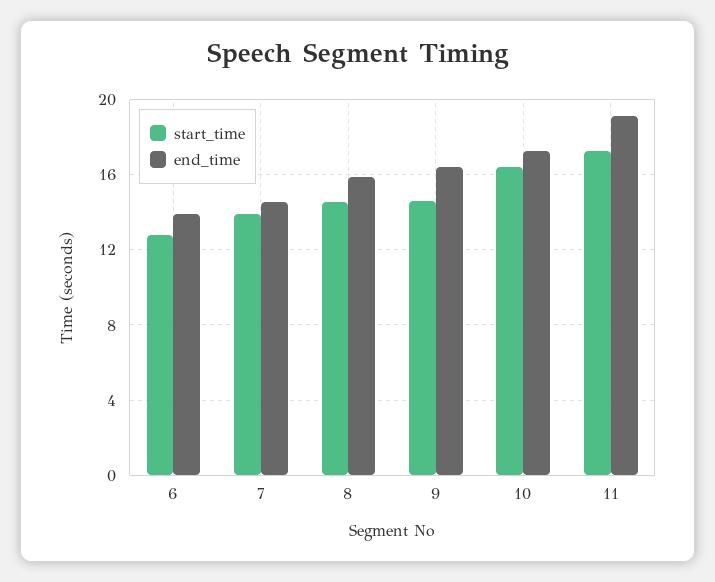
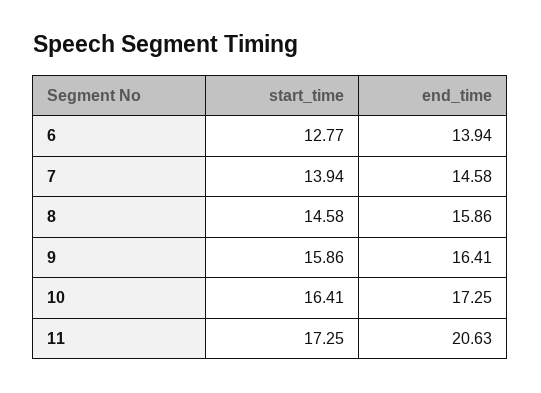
  {
    "start_time": {
      "6": 12.77,
      "7": 13.94,
      "8": 14.58,
-     "9": 14.5,
+     "9": 15.86,
      "10": 16.41,
      "11": 17.25
    },
    "end_time": {
      "6": 13.94,
      "7": 14.58,
      "8": 15.86,
      "9": 16.41,
      "10": 17.25,
-     "11": 19
+     "11": 20.63
    }
  }

